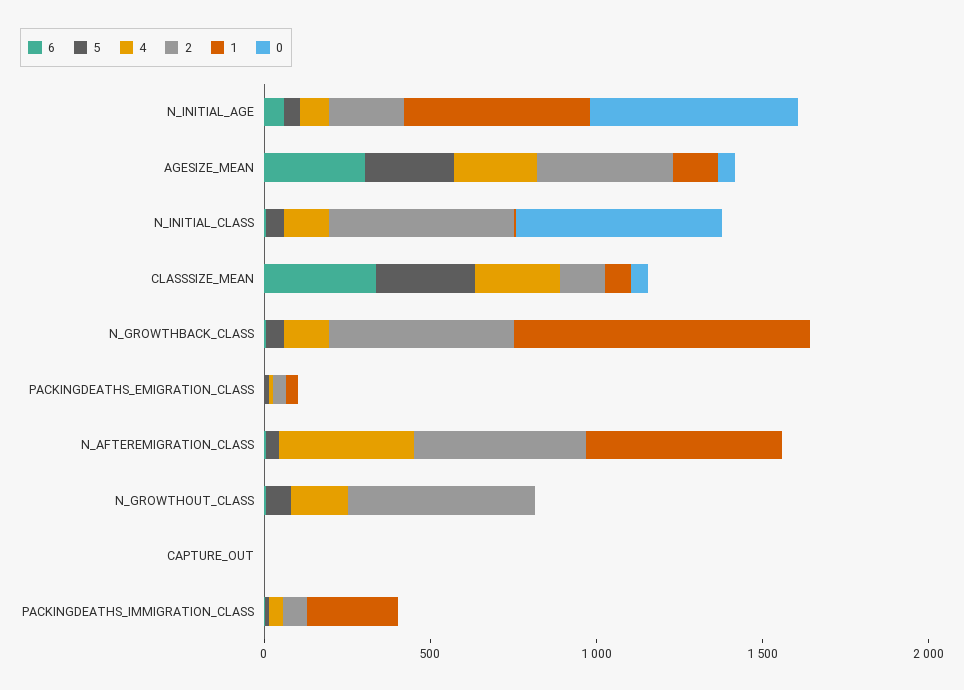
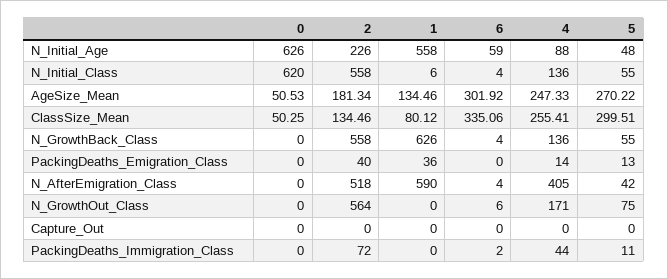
  {
    "6": {
      "N_INITIAL_AGE": 59,
      "AGESIZE_MEAN": 301.92,
      "N_INITIAL_CLASS": 4,
      "CLASSSIZE_MEAN": 335.06,
      "N_GROWTHBACK_CLASS": 4,
      "PACKINGDEATHS_EMIGRATION_CLASS": 0,
      "N_AFTEREMIGRATION_CLASS": 4,
      "N_GROWTHOUT_CLASS": 6,
      "CAPTURE_OUT": 0,
      "PACKINGDEATHS_IMMIGRATION_CLASS": 2
    },
    "5": {
      "N_INITIAL_AGE": 48,
      "AGESIZE_MEAN": 270.22,
      "N_INITIAL_CLASS": 55,
      "CLASSSIZE_MEAN": 299.51,
      "N_GROWTHBACK_CLASS": 55,
      "PACKINGDEATHS_EMIGRATION_CLASS": 13,
      "N_AFTEREMIGRATION_CLASS": 42,
      "N_GROWTHOUT_CLASS": 75,
      "CAPTURE_OUT": 0,
      "PACKINGDEATHS_IMMIGRATION_CLASS": 11
    },
    "4": {
      "N_INITIAL_AGE": 88,
      "AGESIZE_MEAN": 247.33,
      "N_INITIAL_CLASS": 136,
      "CLASSSIZE_MEAN": 255.41,
      "N_GROWTHBACK_CLASS": 136,
      "PACKINGDEATHS_EMIGRATION_CLASS": 14,
      "N_AFTEREMIGRATION_CLASS": 405,
      "N_GROWTHOUT_CLASS": 171,
      "CAPTURE_OUT": 0,
      "PACKINGDEATHS_IMMIGRATION_CLASS": 44
    },
    "2": {
      "N_INITIAL_AGE": 226,
-     "AGESIZE_MEAN": 400,
+     "AGESIZE_MEAN": 181.34,
      "N_INITIAL_CLASS": 558,
      "CLASSSIZE_MEAN": 134.46,
      "N_GROWTHBACK_CLASS": 558,
      "PACKINGDEATHS_EMIGRATION_CLASS": 40,
      "N_AFTEREMIGRATION_CLASS": 518,
      "N_GROWTHOUT_CLASS": 564,
      "CAPTURE_OUT": 0,
      "PACKINGDEATHS_IMMIGRATION_CLASS": 72
    },
    "1": {
      "N_INITIAL_AGE": 558,
      "AGESIZE_MEAN": 134.46,
      "N_INITIAL_CLASS": 6,
      "CLASSSIZE_MEAN": 80.12,
-     "N_GROWTHBACK_CLASS": 900,
+     "N_GROWTHBACK_CLASS": 626,
      "PACKINGDEATHS_EMIGRATION_CLASS": 36,
      "N_AFTEREMIGRATION_CLASS": 590,
      "N_GROWTHOUT_CLASS": 0,
      "CAPTURE_OUT": 0,
-     "PACKINGDEATHS_IMMIGRATION_CLASS": 300
+     "PACKINGDEATHS_IMMIGRATION_CLASS": 0
    },
    "0": {
      "N_INITIAL_AGE": 626,
      "AGESIZE_MEAN": 50.53,
      "N_INITIAL_CLASS": 620,
      "CLASSSIZE_MEAN": 50.25,
      "N_GROWTHBACK_CLASS": 0,
      "PACKINGDEATHS_EMIGRATION_CLASS": 0,
      "N_AFTEREMIGRATION_CLASS": 0,
      "N_GROWTHOUT_CLASS": 0,
      "CAPTURE_OUT": 0,
      "PACKINGDEATHS_IMMIGRATION_CLASS": 0
    }
  }

